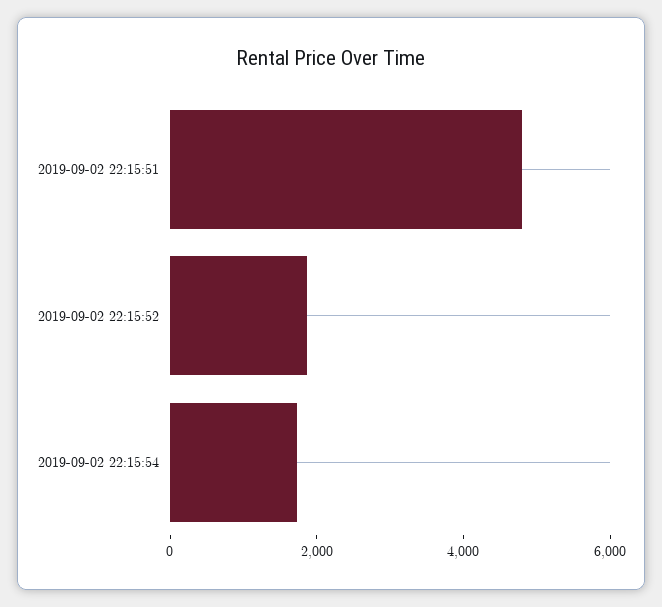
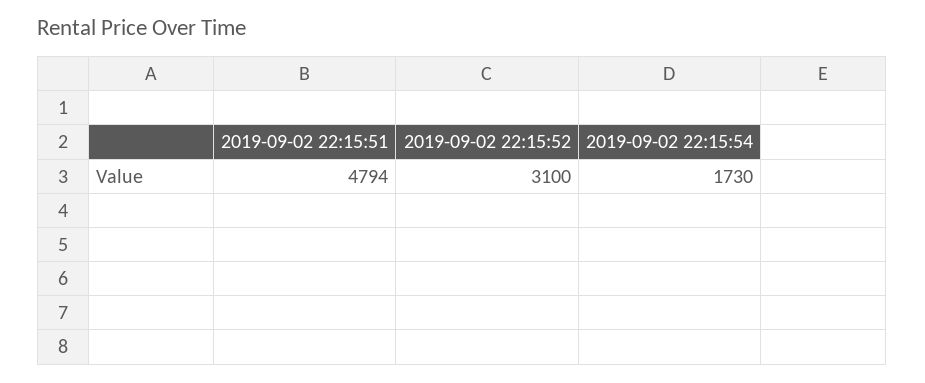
  {
    "2019-09-02 22:15:51": 4794,
-   "2019-09-02 22:15:52": 2000,
+   "2019-09-02 22:15:52": 3100,
    "2019-09-02 22:15:54": 1730
  }

